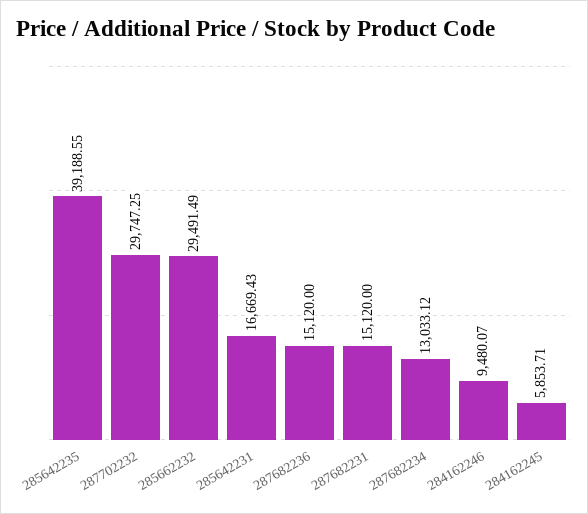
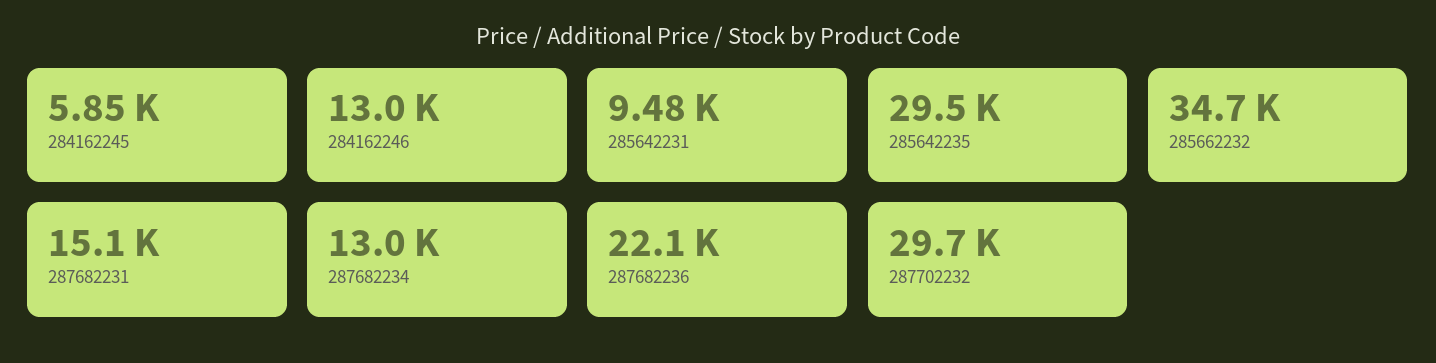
  {
-   "285642235": 39188.55,
+   "285642235": 29500,
    "287702232": 29747.25,
-   "285662232": 29491.49,
+   "285662232": 34700,
-   "285642231": 16669.43,
+   "285642231": 9480,
-   "287682236": 15120,
+   "287682236": 22100,
    "287682231": 15120,
    "287682234": 13033.12,
-   "284162246": 9480.07,
+   "284162246": 13000,
    "284162245": 5853.71
  }

